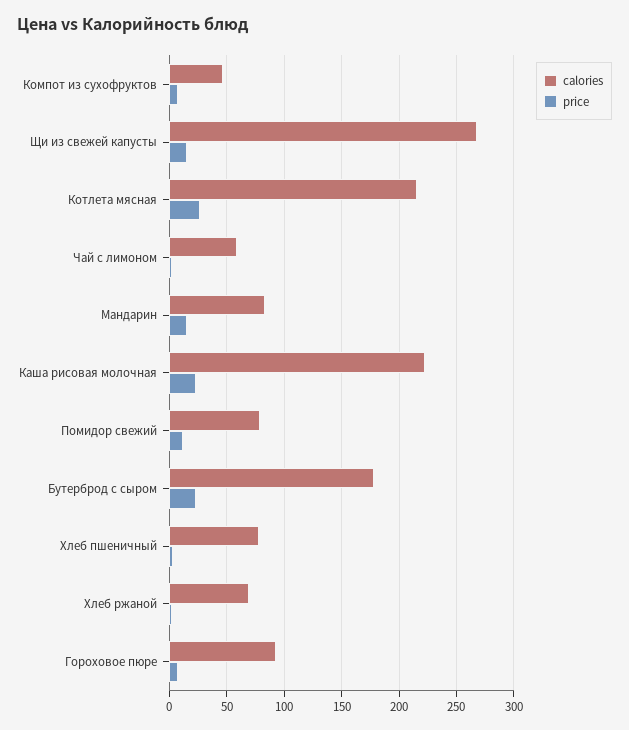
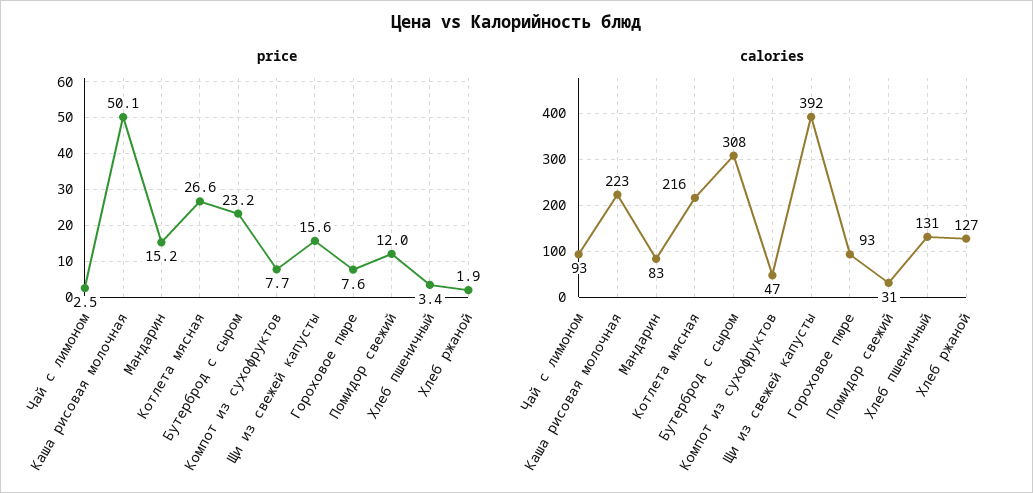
  {
    "calories": {
      "Компот из сухофруктов": 47,
-     "Щи из свежей капусты": 270,
+     "Щи из свежей капусты": 392,
      "Котлета мясная": 216,
-     "Чай с лимоном": 60,
+     "Чай с лимоном": 93,
      "Мандарин": 83,
      "Каша рисовая молочная": 223,
-     "Помидор свежий": 80,
+     "Помидор свежий": 31,
-     "Бутерброд с сыром": 180,
+     "Бутерброд с сыром": 308,
-     "Хлеб пшеничный": 80,
+     "Хлеб пшеничный": 131,
-     "Хлеб ржаной": 70,
+     "Хлеб ржаной": 127,
      "Гороховое пюре": 93
    },
    "price": {
      "Компот из сухофруктов": 7.7,
      "Щи из свежей капусты": 15.6,
      "Котлета мясная": 26.6,
      "Чай с лимоном": 2.5,
      "Мандарин": 15.2,
-     "Каша рисовая молочная": 20,
+     "Каша рисовая молочная": 50.1,
      "Помидор свежий": 12,
      "Бутерброд с сыром": 23.2,
      "Хлеб пшеничный": 3.4,
      "Хлеб ржаной": 1.9,
      "Гороховое пюре": 7.6
    }
  }

